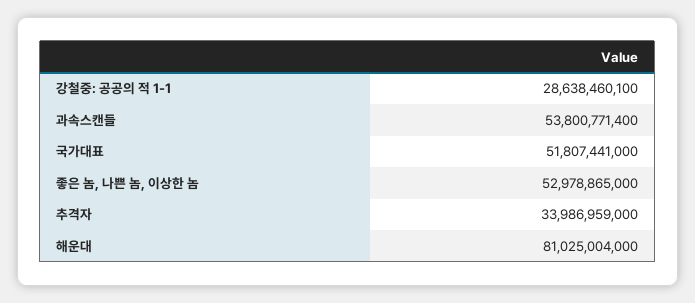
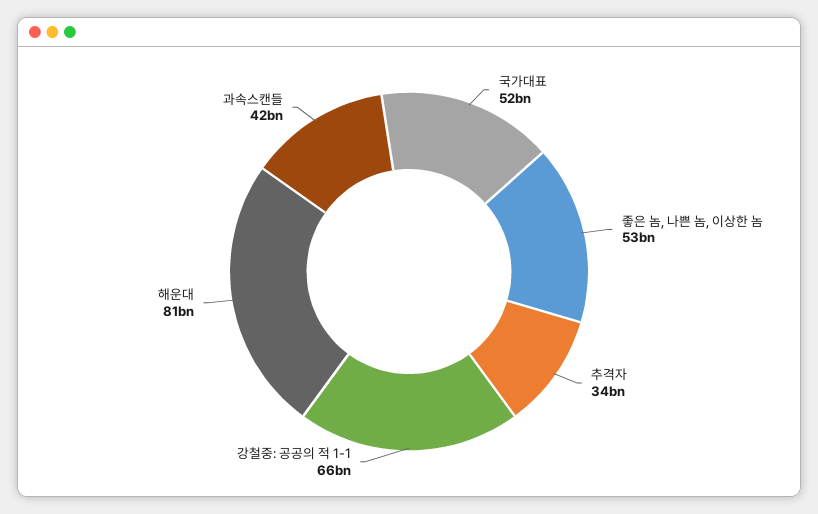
  {
-   "강철중: 공공의 적 1-1": 28638460100,
+   "강철중: 공공의 적 1-1": 66000000000,
-   "과속스캔들": 53800771400,
+   "과속스캔들": 42000000000,
    "국가대표": 51807441000,
    "좋은 놈, 나쁜 놈, 이상한 놈": 52978865000,
    "추격자": 33986959000,
    "해운대": 81025004000
  }

